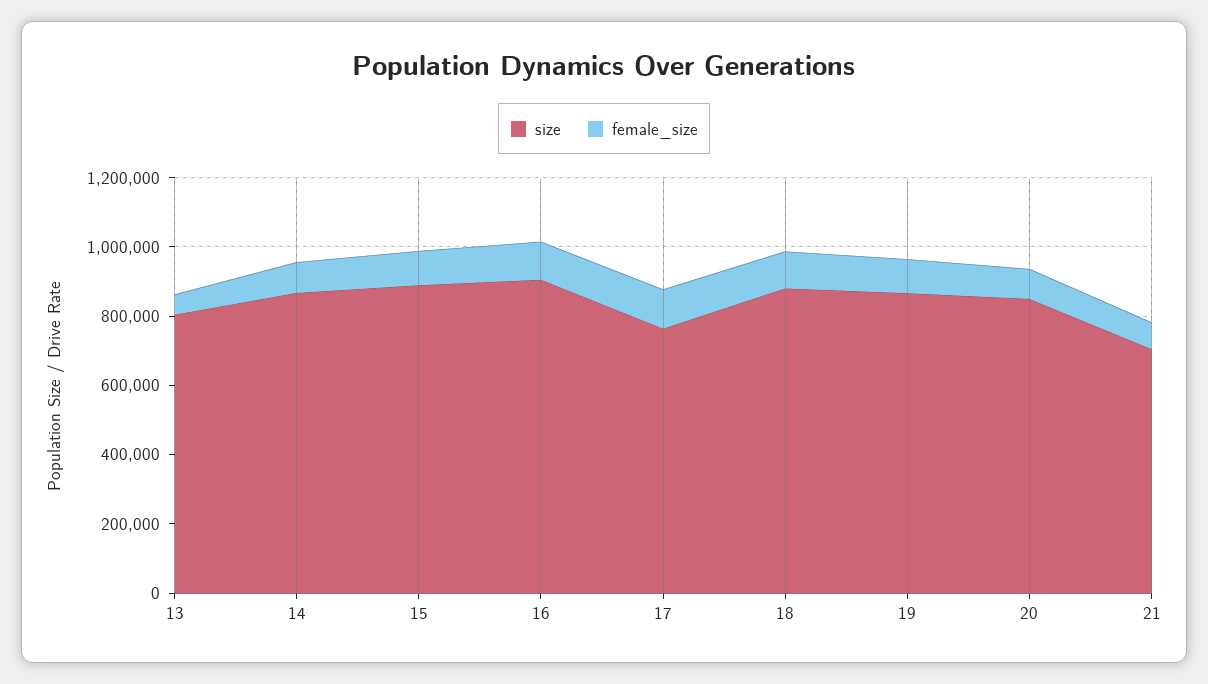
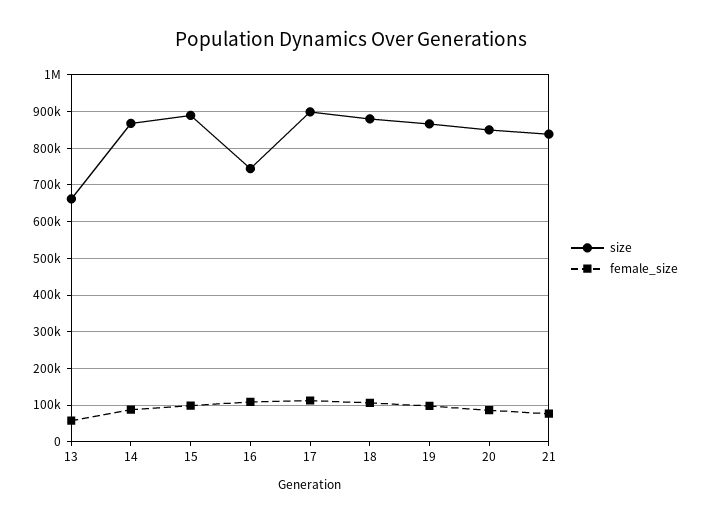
  {
    "size": {
-     "13": 800000,
+     "13": 660000,
      "14": 860000,
      "15": 880000,
-     "16": 900000,
+     "16": 740000,
-     "17": 750000,
+     "17": 900000,
      "18": 880000,
      "19": 860000,
      "20": 860000,
-     "21": 700000
+     "21": 840000
    },
    "female_size": {
      "13": 60000,
      "14": 80000,
      "15": 100000,
      "16": 100000,
      "17": 120000,
      "18": 100000,
      "19": 100000,
      "20": 80000,
      "21": 80000
    }
  }

